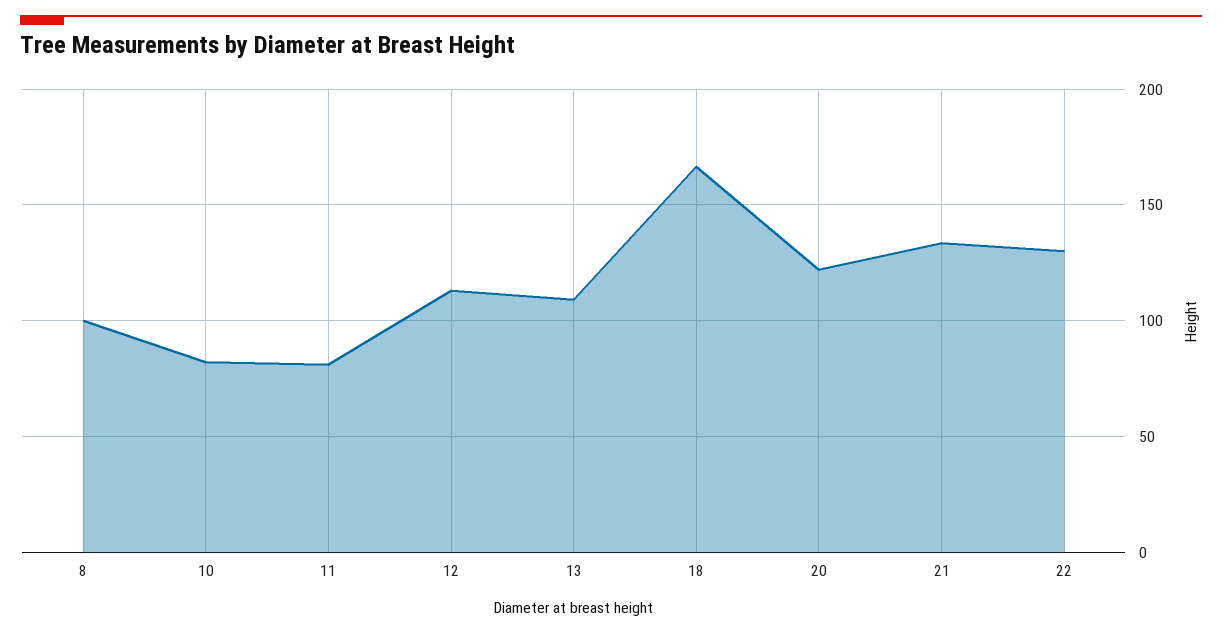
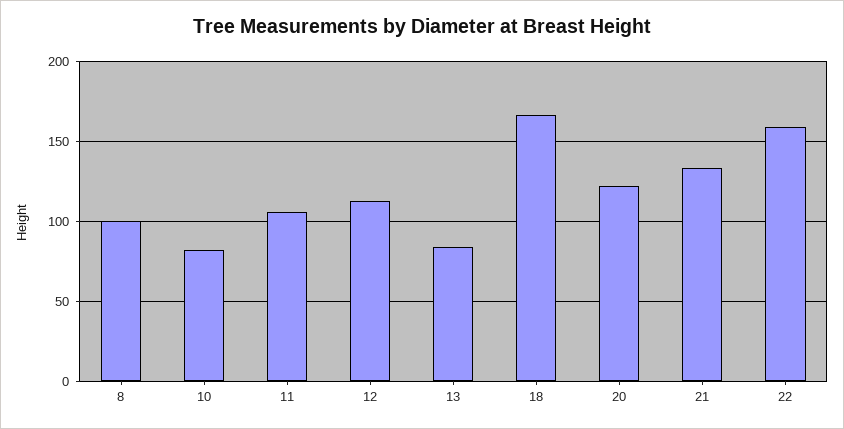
  {
    "8": 100,
    "10": 80,
-   "11": 80,
+   "11": 105,
    "12": 115,
-   "13": 110,
+   "13": 85,
    "18": 165,
    "20": 120,
    "21": 135,
-   "22": 130
+   "22": 160
  }

